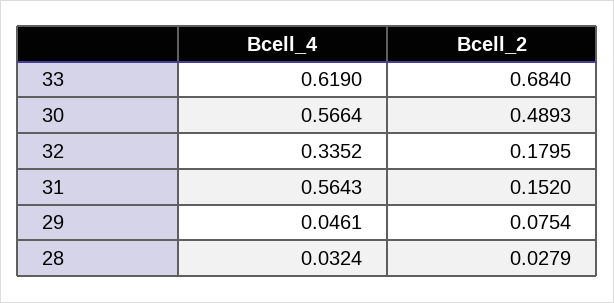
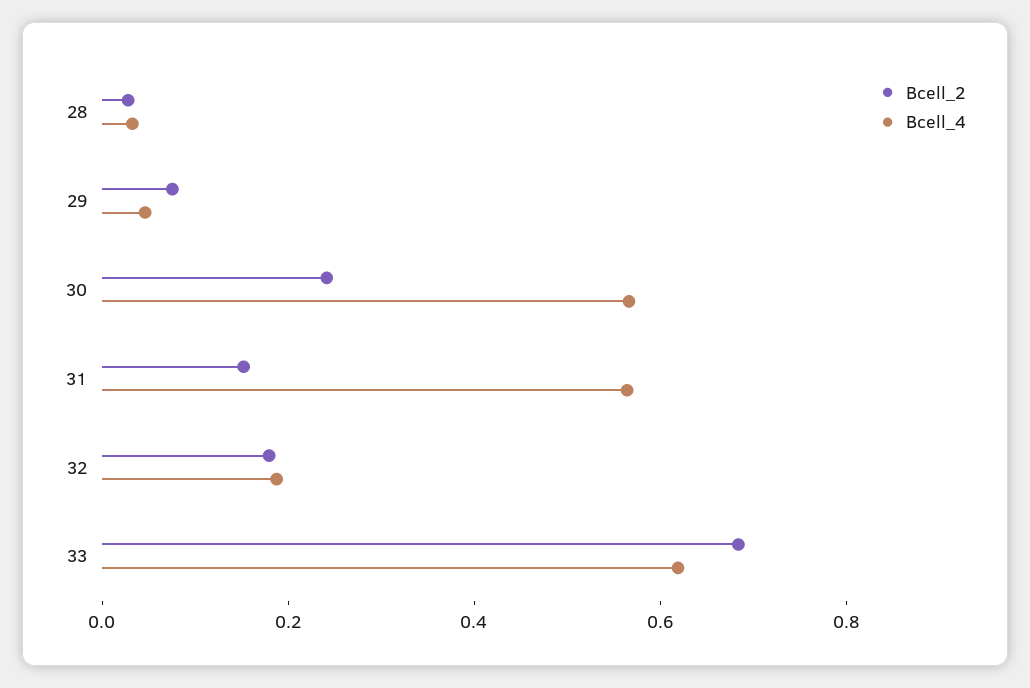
  {
    "Bcell_4": {
      "33": 0.619,
      "30": 0.5664,
-     "32": 0.3352,
+     "32": 0.2,
      "31": 0.5643,
      "29": 0.0461,
      "28": 0.0324
    },
    "Bcell_2": {
      "33": 0.684,
-     "30": 0.4893,
+     "30": 0.25,
      "32": 0.1795,
      "31": 0.152,
      "29": 0.0754,
      "28": 0.0279
    }
  }

